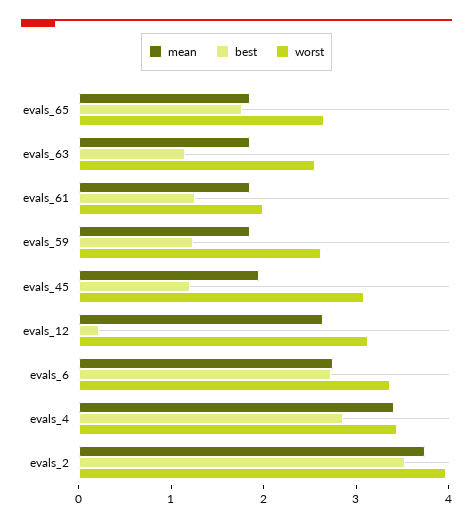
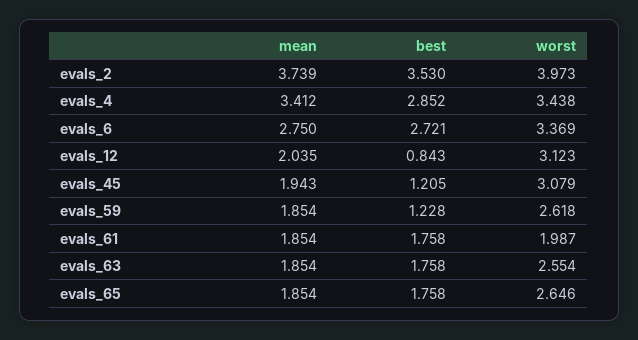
  {
    "mean": {
      "evals_65": 1.854,
      "evals_63": 1.854,
      "evals_61": 1.854,
      "evals_59": 1.854,
      "evals_45": 1.943,
-     "evals_12": 2.6,
+     "evals_12": 2.035,
      "evals_6": 2.75,
      "evals_4": 3.412,
      "evals_2": 3.739
    },
    "best": {
      "evals_65": 1.758,
-     "evals_63": 1.2,
+     "evals_63": 1.758,
-     "evals_61": 1.2,
+     "evals_61": 1.758,
      "evals_59": 1.228,
      "evals_45": 1.205,
-     "evals_12": 0.2,
+     "evals_12": 0.843,
      "evals_6": 2.721,
      "evals_4": 2.852,
      "evals_2": 3.53
    },
    "worst": {
      "evals_65": 2.646,
      "evals_63": 2.554,
      "evals_61": 1.987,
      "evals_59": 2.618,
      "evals_45": 3.079,
      "evals_12": 3.123,
      "evals_6": 3.369,
      "evals_4": 3.438,
      "evals_2": 3.973
    }
  }

